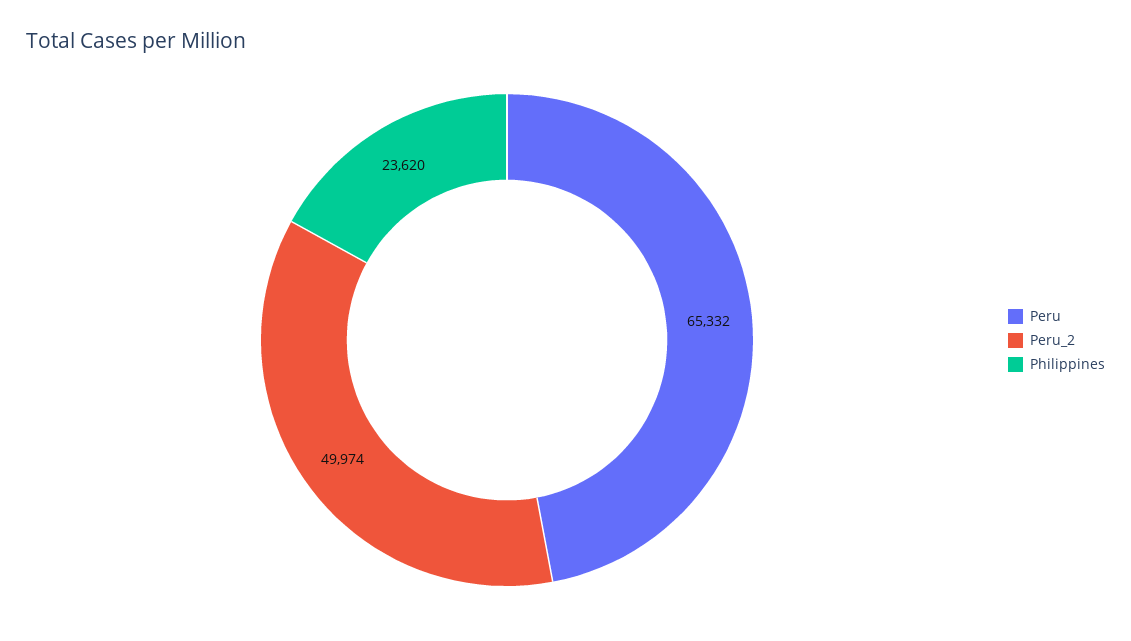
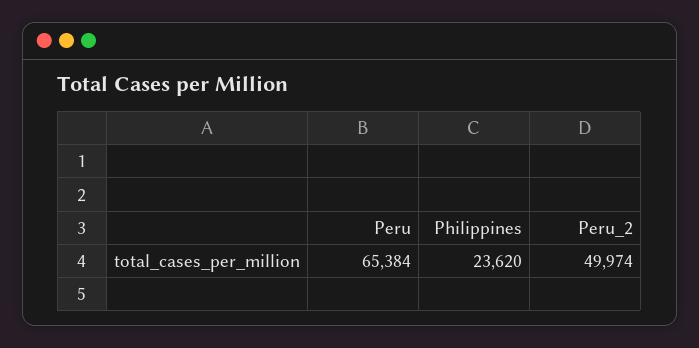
  {
-   "Peru": 65332,
+   "Peru": 65384,
    "Peru_2": 49974,
    "Philippines": 23620
  }

